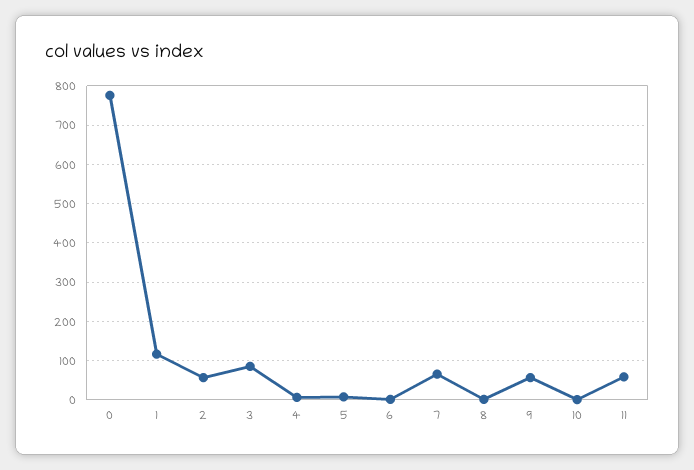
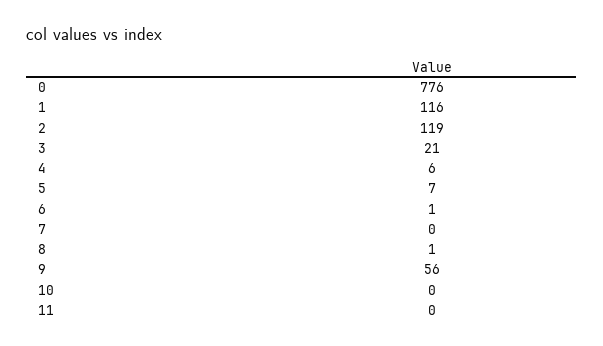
  {
    "0": 776,
    "1": 116,
-   "2": 60,
+   "2": 119,
-   "3": 80,
+   "3": 21,
    "4": 6,
    "5": 7,
    "6": 1,
-   "7": 60,
+   "7": 0,
    "8": 1,
    "9": 56,
    "10": 0,
-   "11": 60
+   "11": 0
  }

